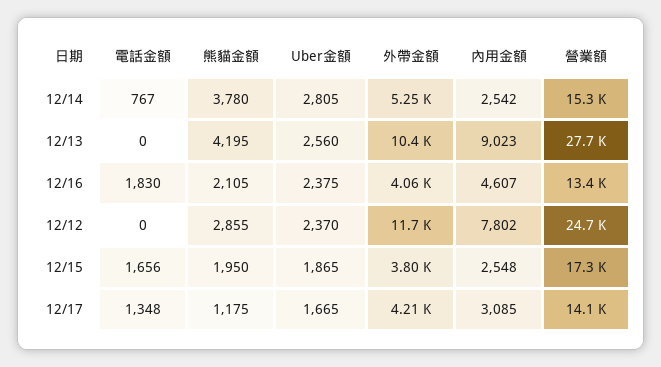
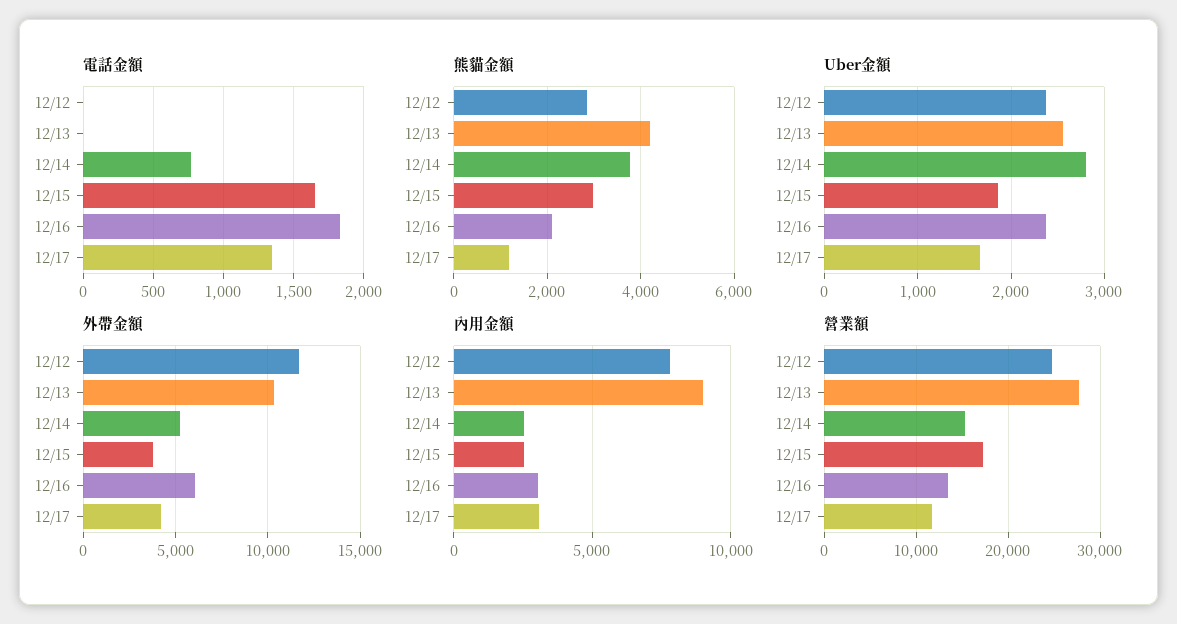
  {
    "電話金額": {
      "12/14": 767,
      "12/13": 0,
      "12/16": 1830,
      "12/12": 0,
      "12/15": 1656,
      "12/17": 1348
    },
    "熊貓金額": {
      "12/14": 3780,
      "12/13": 4195,
      "12/16": 2105,
      "12/12": 2855,
-     "12/15": 1950,
+     "12/15": 3000,
      "12/17": 1175
    },
    "Uber金額": {
      "12/14": 2805,
      "12/13": 2560,
      "12/16": 2375,
      "12/12": 2370,
      "12/15": 1865,
      "12/17": 1665
    },
    "外帶金額": {
      "12/14": 5250,
      "12/13": 10400,
-     "12/16": 4060,
+     "12/16": 6000,
      "12/12": 11700,
      "12/15": 3800,
      "12/17": 4210
    },
    "內用金額": {
      "12/14": 2542,
      "12/13": 9023,
-     "12/16": 4607,
+     "12/16": 3000,
      "12/12": 7802,
      "12/15": 2548,
      "12/17": 3085
    },
    "營業額": {
      "12/14": 15300,
      "12/13": 27700,
      "12/16": 13400,
      "12/12": 24700,
      "12/15": 17300,
-     "12/17": 14100
+     "12/17": 12000
    }
  }

